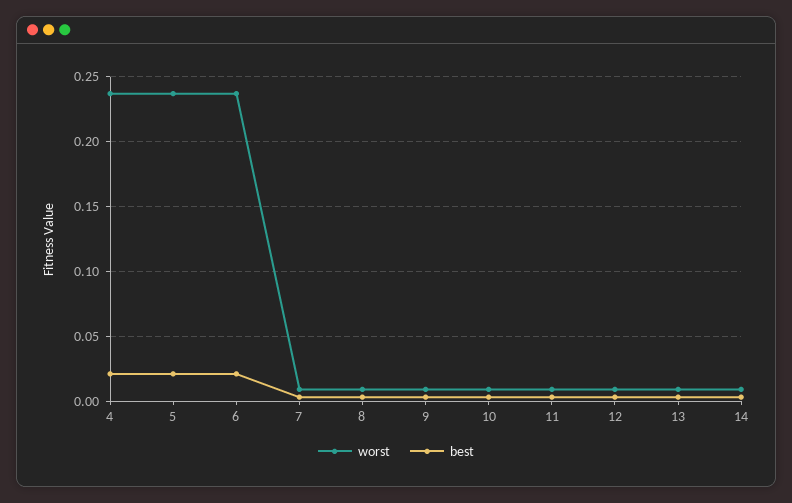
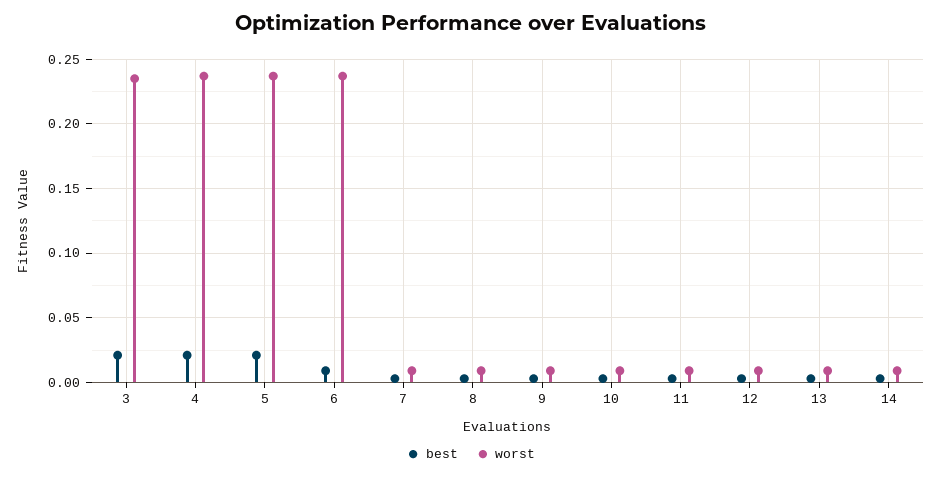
  {
    "worst": {
      "4": 0.235,
      "5": 0.235,
      "6": 0.235,
      "7": 0.01,
      "8": 0.01,
      "9": 0.01,
      "10": 0.01,
      "11": 0.01,
      "12": 0.01,
      "13": 0.01,
-     "14": 0.01
+     "14": 0.01,
+     "3": 0.235
    },
    "best": {
      "4": 0.02,
      "5": 0.02,
-     "6": 0.02,
+     "6": 0.01,
      "7": 0.005,
      "8": 0.005,
      "9": 0.005,
      "10": 0.005,
      "11": 0.005,
      "12": 0.005,
      "13": 0.005,
-     "14": 0.005
+     "14": 0.005,
+     "3": 0.02
    }
  }

